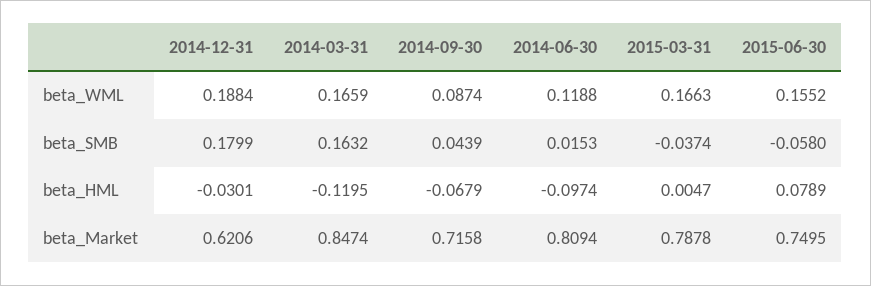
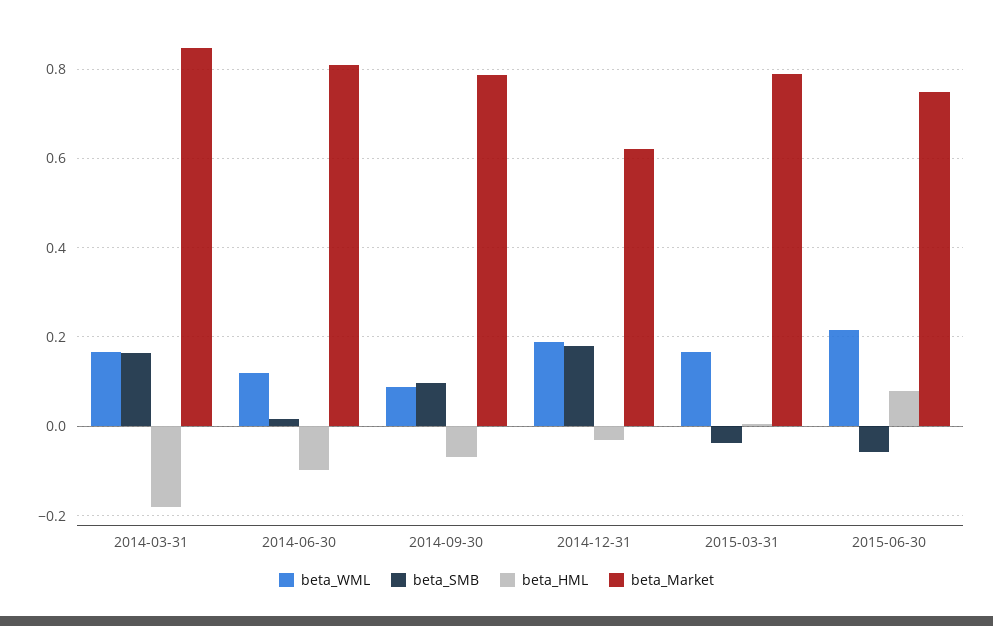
  {
    "beta_WML": {
      "2014-12-31": 0.1884,
      "2014-03-31": 0.1659,
      "2014-09-30": 0.0874,
      "2014-06-30": 0.1188,
      "2015-03-31": 0.1663,
-     "2015-06-30": 0.1552
+     "2015-06-30": 0.22
    },
    "beta_SMB": {
      "2014-12-31": 0.1799,
      "2014-03-31": 0.1632,
-     "2014-09-30": 0.0439,
+     "2014-09-30": 0.1,
      "2014-06-30": 0.0153,
      "2015-03-31": -0.0374,
      "2015-06-30": -0.058
    },
    "beta_HML": {
      "2014-12-31": -0.0301,
-     "2014-03-31": -0.1195,
+     "2014-03-31": -0.18,
      "2014-09-30": -0.0679,
      "2014-06-30": -0.0974,
      "2015-03-31": 0.0047,
      "2015-06-30": 0.0789
    },
    "beta_Market": {
      "2014-12-31": 0.6206,
      "2014-03-31": 0.8474,
-     "2014-09-30": 0.7158,
+     "2014-09-30": 0.78,
      "2014-06-30": 0.8094,
      "2015-03-31": 0.7878,
      "2015-06-30": 0.7495
    }
  }

